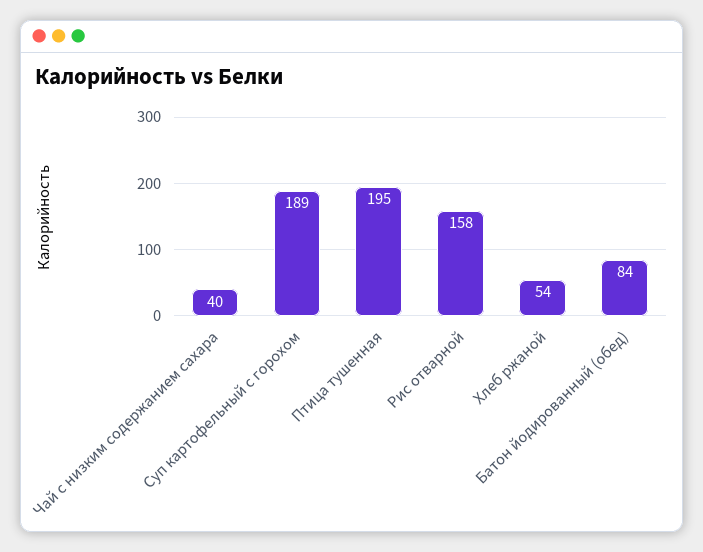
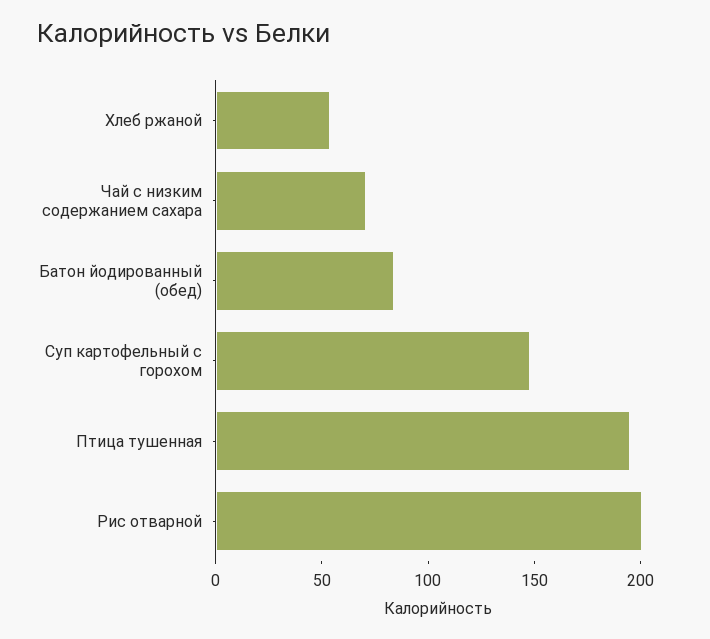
  {
-   "Чай с низким содержанием сахара": 40,
+   "Чай с низким содержанием сахара": 70,
-   "Суп картофельный с горохом": 189,
+   "Суп картофельный с горохом": 150,
    "Птица тушенная": 195,
-   "Рис отварной": 158,
+   "Рис отварной": 200,
    "Хлеб ржаной": 54,
    "Батон йодированный (обед)": 84
  }

